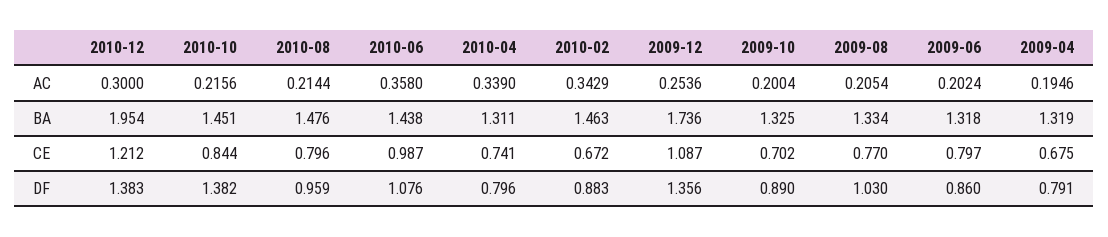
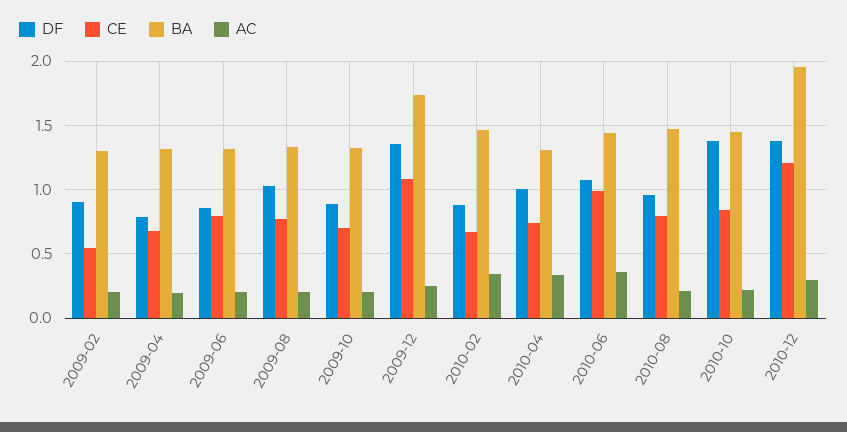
  {
    "AC": {
      "2010-12": 0.3,
      "2010-10": 0.2156,
      "2010-08": 0.2144,
      "2010-06": 0.358,
      "2010-04": 0.339,
      "2010-02": 0.3429,
      "2009-12": 0.2536,
      "2009-10": 0.2004,
      "2009-08": 0.2054,
      "2009-06": 0.2024,
-     "2009-04": 0.1946
+     "2009-04": 0.1946,
+     "2009-02": 0.2
    },
    "BA": {
      "2010-12": 1.954,
      "2010-10": 1.451,
      "2010-08": 1.476,
      "2010-06": 1.438,
      "2010-04": 1.311,
      "2010-02": 1.463,
      "2009-12": 1.736,
      "2009-10": 1.325,
      "2009-08": 1.334,
      "2009-06": 1.318,
-     "2009-04": 1.319
+     "2009-04": 1.319,
+     "2009-02": 1.3
    },
    "CE": {
      "2010-12": 1.212,
      "2010-10": 0.844,
      "2010-08": 0.796,
      "2010-06": 0.987,
      "2010-04": 0.741,
      "2010-02": 0.672,
      "2009-12": 1.087,
      "2009-10": 0.702,
      "2009-08": 0.77,
      "2009-06": 0.797,
-     "2009-04": 0.675
+     "2009-04": 0.675,
+     "2009-02": 0.55
    },
    "DF": {
      "2010-12": 1.383,
      "2010-10": 1.382,
      "2010-08": 0.959,
      "2010-06": 1.076,
-     "2010-04": 0.796,
+     "2010-04": 1,
      "2010-02": 0.883,
      "2009-12": 1.356,
      "2009-10": 0.89,
      "2009-08": 1.03,
      "2009-06": 0.86,
-     "2009-04": 0.791
+     "2009-04": 0.791,
+     "2009-02": 0.9
    }
  }

